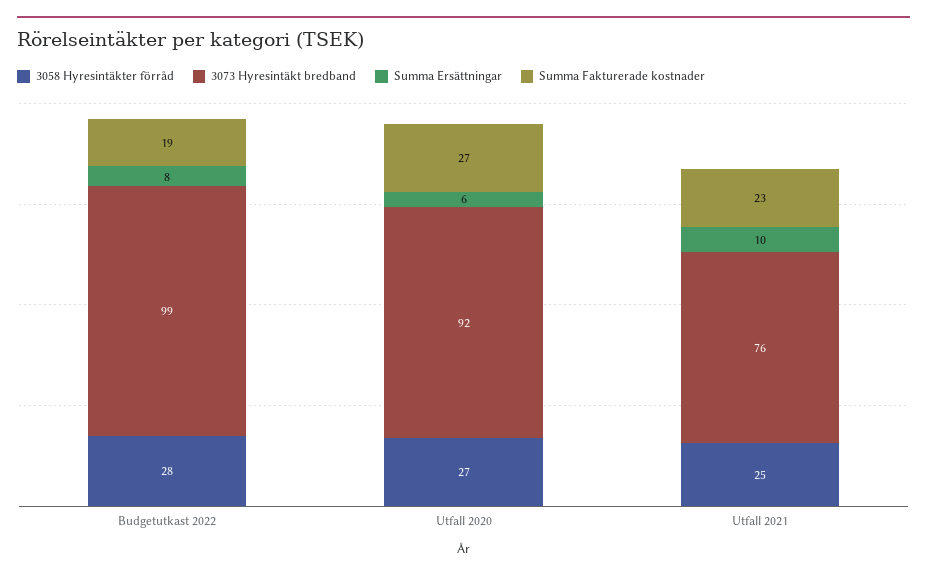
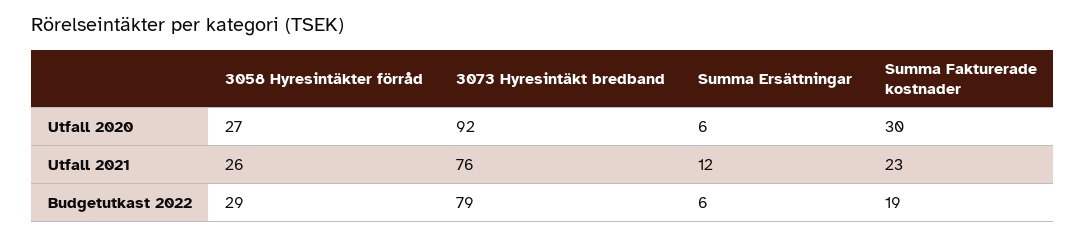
  {
    "3058 Hyresintäkter förråd": {
-     "Budgetutkast 2022": 28,
+     "Budgetutkast 2022": 29,
      "Utfall 2020": 27,
-     "Utfall 2021": 25
+     "Utfall 2021": 26
    },
    "3073 Hyresintäkt bredband": {
-     "Budgetutkast 2022": 99,
+     "Budgetutkast 2022": 79,
      "Utfall 2020": 92,
      "Utfall 2021": 76
    },
    "Summa Ersättningar": {
-     "Budgetutkast 2022": 8,
+     "Budgetutkast 2022": 6,
      "Utfall 2020": 6,
-     "Utfall 2021": 10
+     "Utfall 2021": 12
    },
    "Summa Fakturerade kostnader": {
      "Budgetutkast 2022": 19,
-     "Utfall 2020": 27,
+     "Utfall 2020": 30,
      "Utfall 2021": 23
    }
  }

